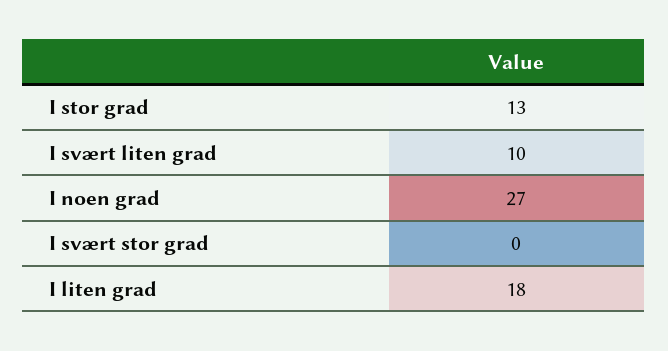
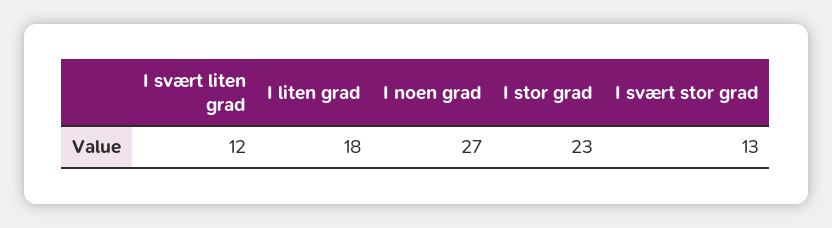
  {
-   "I stor grad": 13,
+   "I stor grad": 23,
-   "I svært liten grad": 10,
+   "I svært liten grad": 12,
    "I noen grad": 27,
-   "I svært stor grad": 0,
+   "I svært stor grad": 13,
    "I liten grad": 18
  }

